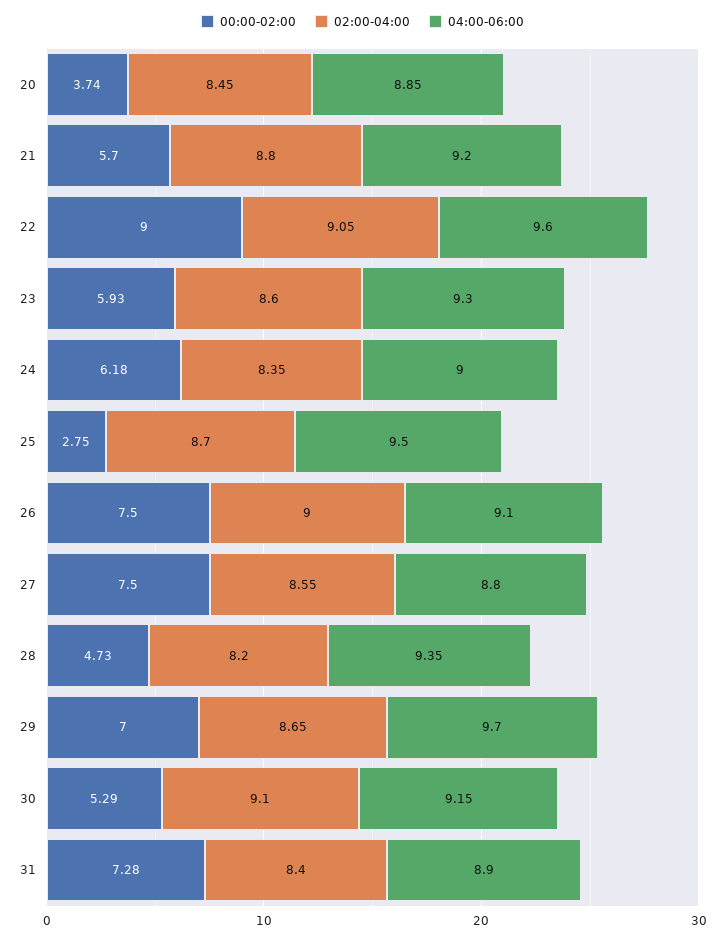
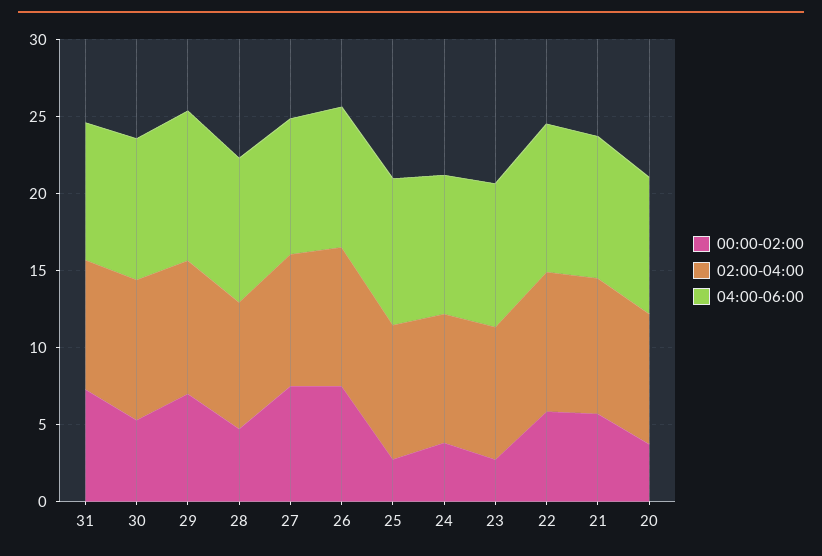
  {
    "00:00-02:00": {
      "20": 3.74,
      "21": 5.7,
-     "22": 9,
+     "22": 6,
-     "23": 5.93,
+     "23": 3,
-     "24": 6.18,
+     "24": 4,
      "25": 2.75,
      "26": 7.5,
      "27": 7.5,
      "28": 4.73,
      "29": 7,
      "30": 5.29,
      "31": 7.28
    },
    "02:00-04:00": {
      "20": 8.45,
      "21": 8.8,
      "22": 9.05,
      "23": 8.6,
      "24": 8.35,
      "25": 8.7,
      "26": 9,
      "27": 8.55,
      "28": 8.2,
      "29": 8.65,
      "30": 9.1,
      "31": 8.4
    },
    "04:00-06:00": {
      "20": 8.85,
      "21": 9.2,
      "22": 9.6,
      "23": 9.3,
      "24": 9,
      "25": 9.5,
      "26": 9.1,
      "27": 8.8,
      "28": 9.35,
      "29": 9.7,
      "30": 9.15,
      "31": 8.9
    }
  }

